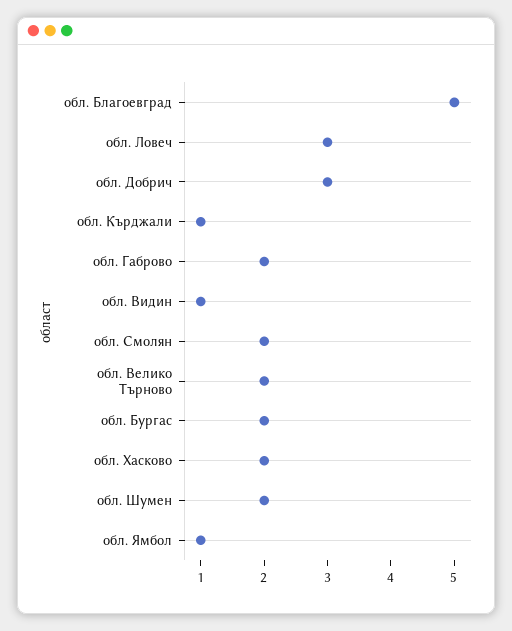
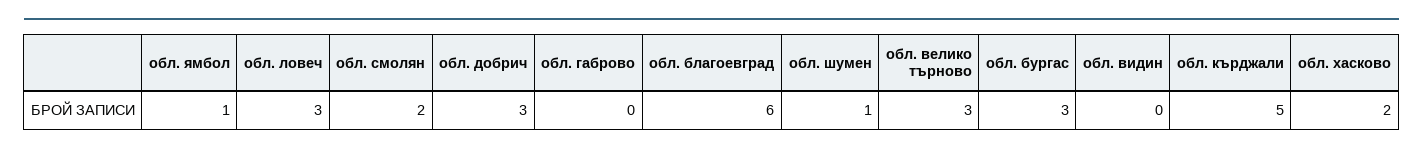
  {
-   "обл. Благоевград": 5,
+   "обл. Благоевград": 6,
    "обл. Ловеч": 3,
    "обл. Добрич": 3,
-   "обл. Кърджали": 1,
+   "обл. Кърджали": 5,
-   "обл. Габрово": 2,
+   "обл. Габрово": 0,
-   "обл. Видин": 1,
+   "обл. Видин": 0,
    "обл. Смолян": 2,
-   "обл. Велико Търново": 2,
+   "обл. Велико Търново": 3,
-   "обл. Бургас": 2,
+   "обл. Бургас": 3,
    "обл. Хасково": 2,
-   "обл. Шумен": 2,
+   "обл. Шумен": 1,
    "обл. Ямбол": 1
  }

